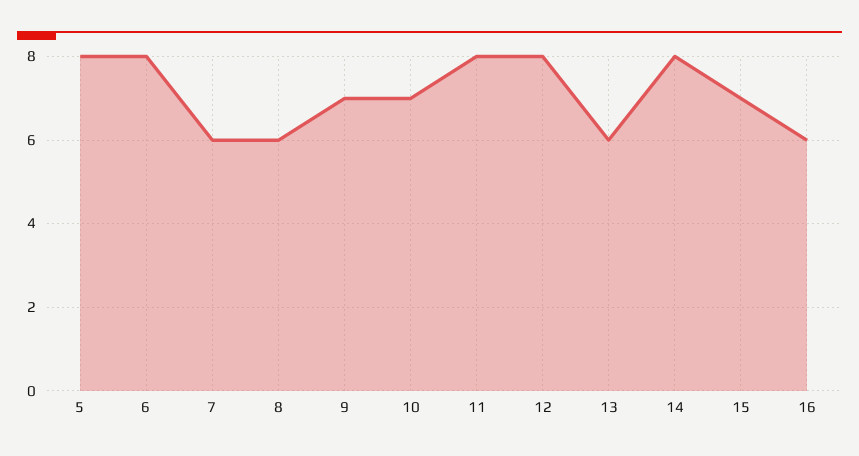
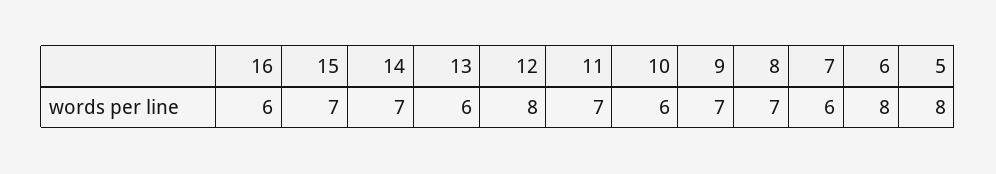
  {
    "5": 8,
    "6": 8,
    "7": 6,
-   "8": 6,
+   "8": 7,
    "9": 7,
-   "10": 7,
+   "10": 6,
-   "11": 8,
+   "11": 7,
    "12": 8,
    "13": 6,
-   "14": 8,
+   "14": 7,
    "15": 7,
    "16": 6
  }

